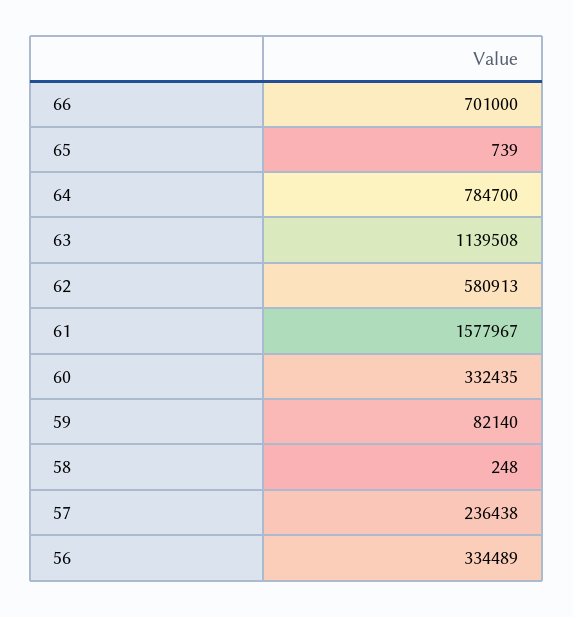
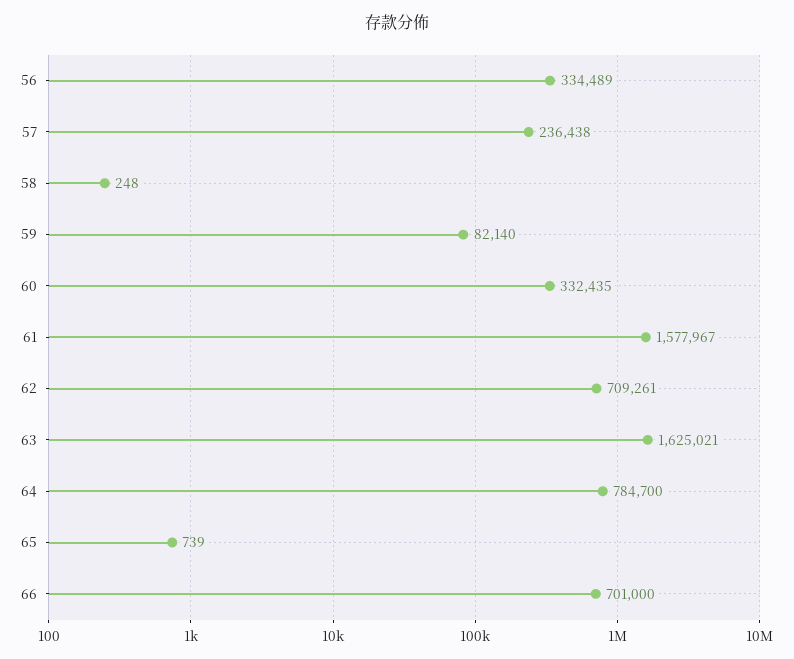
  {
    "66": 701000,
    "65": 739,
    "64": 784700,
-   "63": 1139508,
+   "63": 1625021,
-   "62": 580913,
+   "62": 709261,
    "61": 1577967,
    "60": 332435,
    "59": 82140,
    "58": 248,
    "57": 236438,
    "56": 334489
  }

